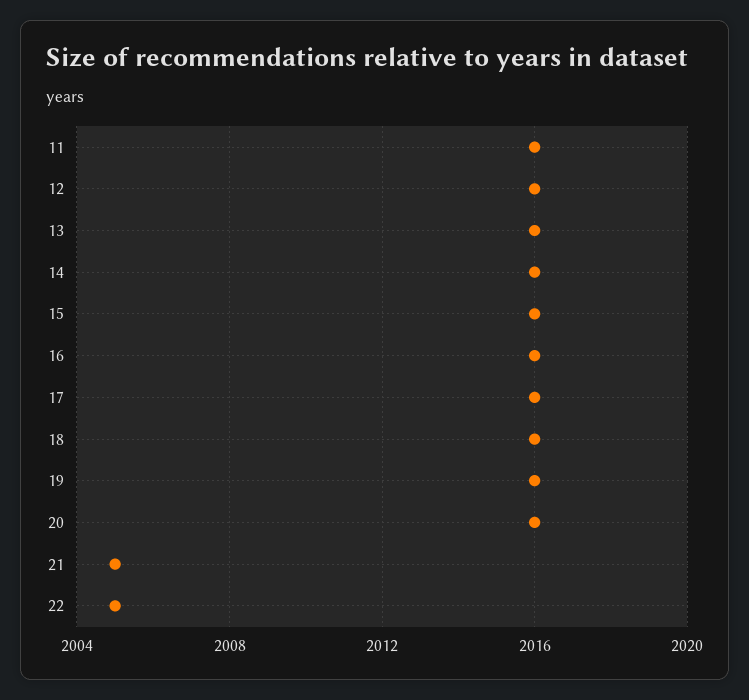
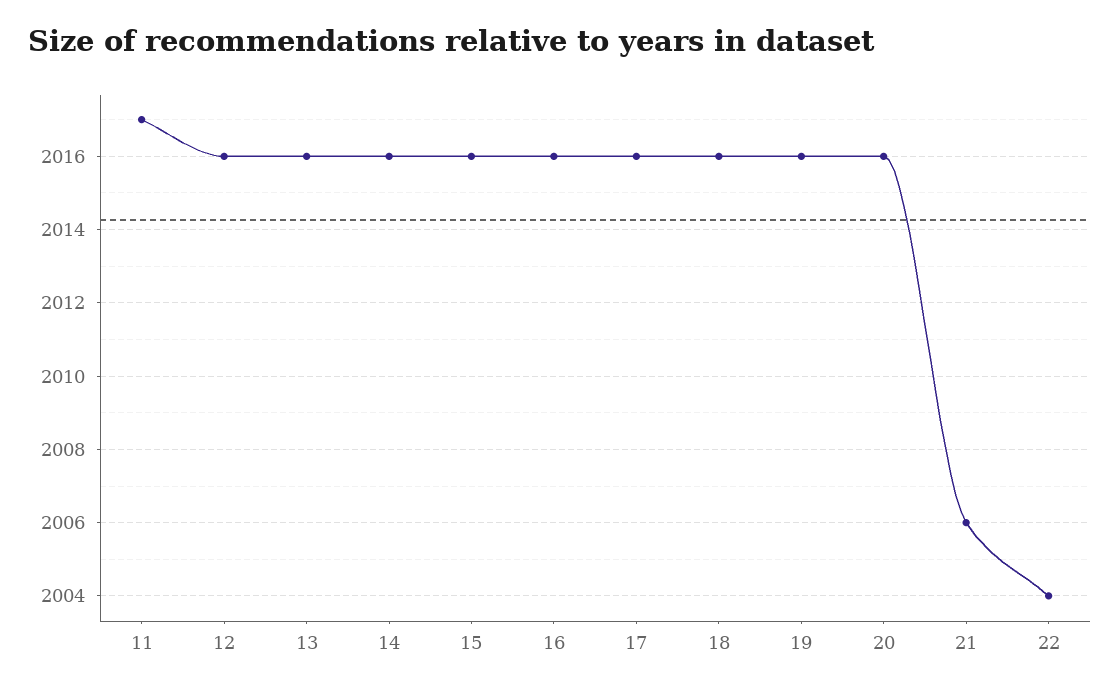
  {
-   "11": 2016,
+   "11": 2017,
    "12": 2016,
    "13": 2016,
    "14": 2016,
    "15": 2016,
    "16": 2016,
    "17": 2016,
    "18": 2016,
    "19": 2016,
    "20": 2016,
-   "21": 2005,
+   "21": 2006,
-   "22": 2005
+   "22": 2004
  }

